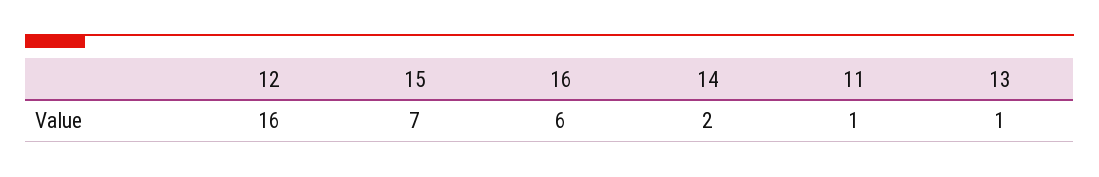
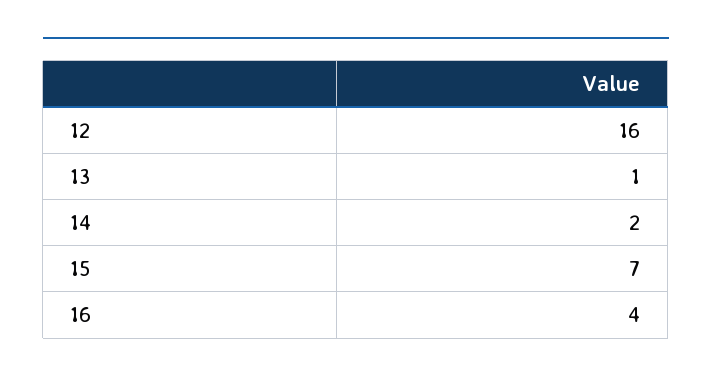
  {
    "12": 16,
    "15": 7,
-   "16": 6,
+   "16": 4,
    "14": 2,
-   "11": 1,
    "13": 1
  }

